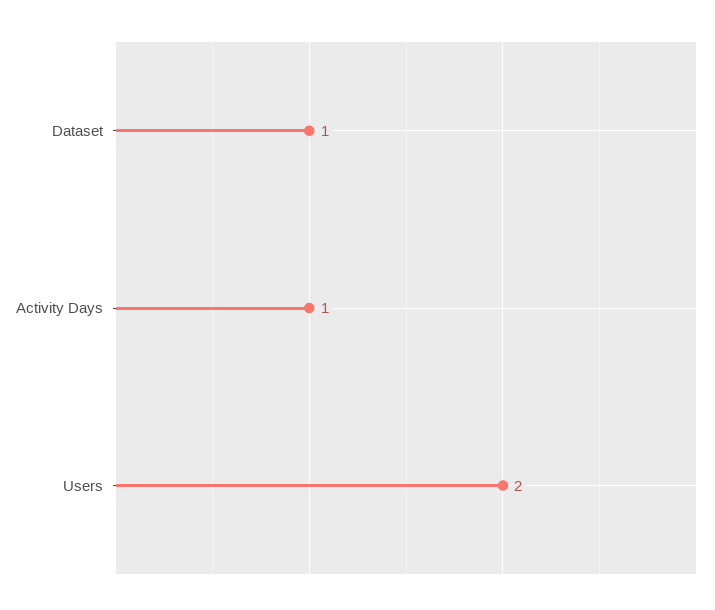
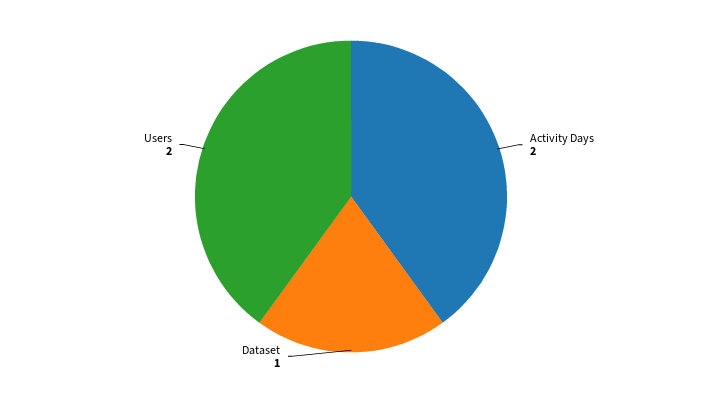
  {
    "Dataset": 1,
-   "Activity Days": 1,
+   "Activity Days": 2,
    "Users": 2
  }

